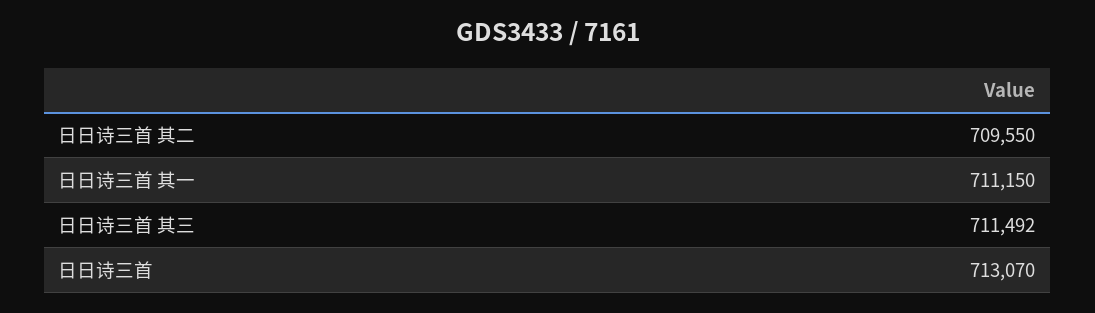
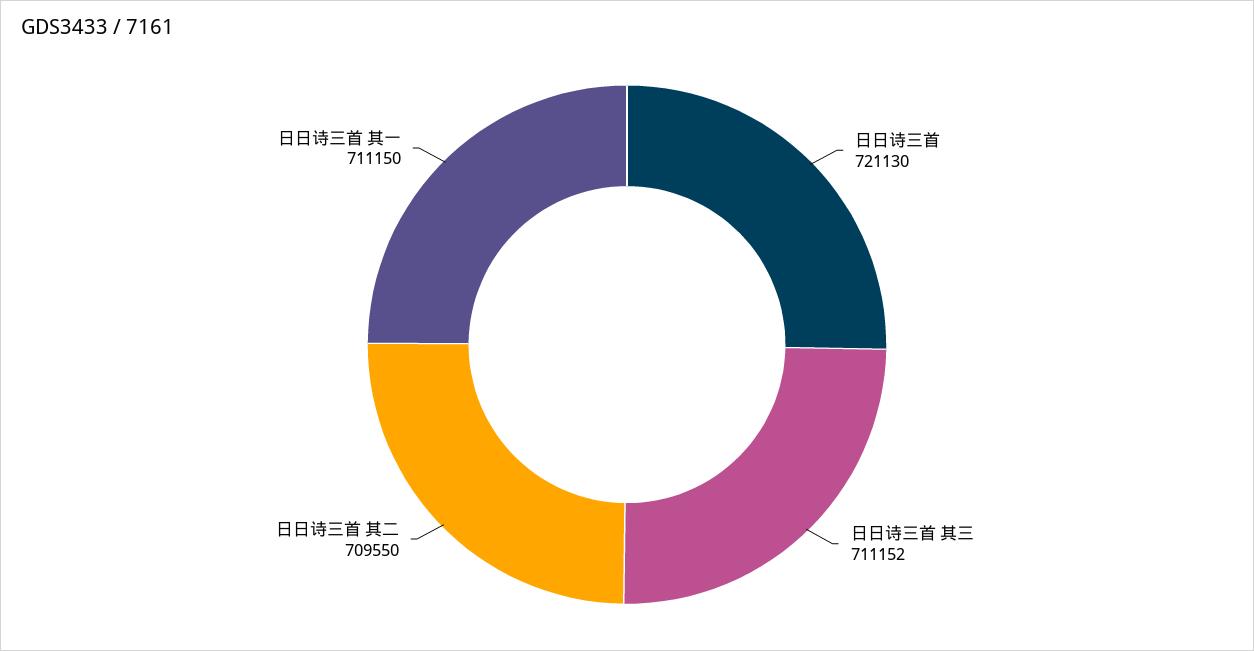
  {
    "日日诗三首 其二": 709550,
    "日日诗三首 其一": 711150,
-   "日日诗三首 其三": 711492,
+   "日日诗三首 其三": 711152,
-   "日日诗三首": 713070
+   "日日诗三首": 721130
  }

